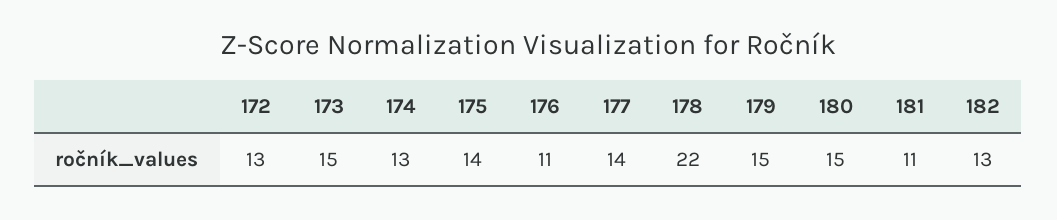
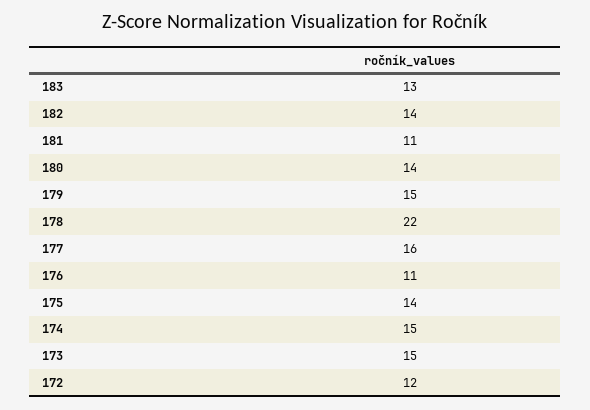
  {
-   "172": 13,
+   "172": 12,
    "173": 15,
-   "174": 13,
+   "174": 15,
    "175": 14,
    "176": 11,
-   "177": 14,
+   "177": 16,
    "178": 22,
    "179": 15,
-   "180": 15,
+   "180": 14,
    "181": 11,
-   "182": 13
+   "182": 14,
+   "183": 13
  }

